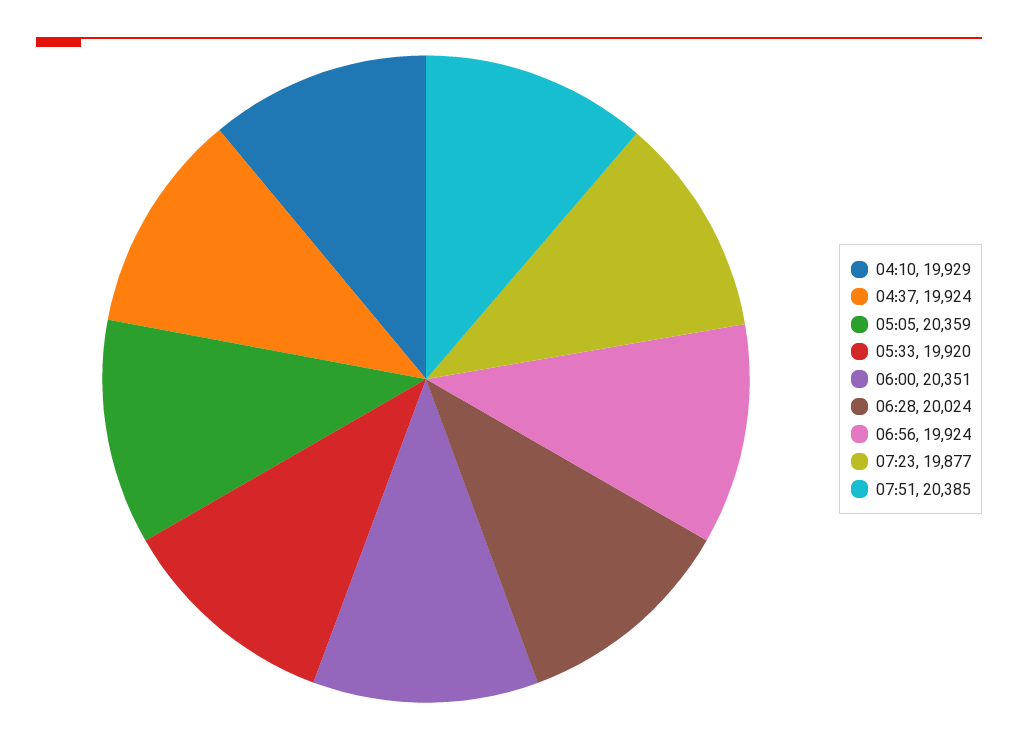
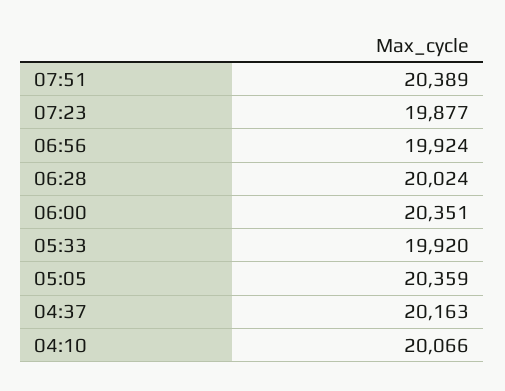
  {
-   "04:10": 19929,
+   "04:10": 20066,
-   "04:37": 19924,
+   "04:37": 20163,
    "05:05": 20359,
    "05:33": 19920,
    "06:00": 20351,
    "06:28": 20024,
    "06:56": 19924,
    "07:23": 19877,
-   "07:51": 20385
+   "07:51": 20389
  }

